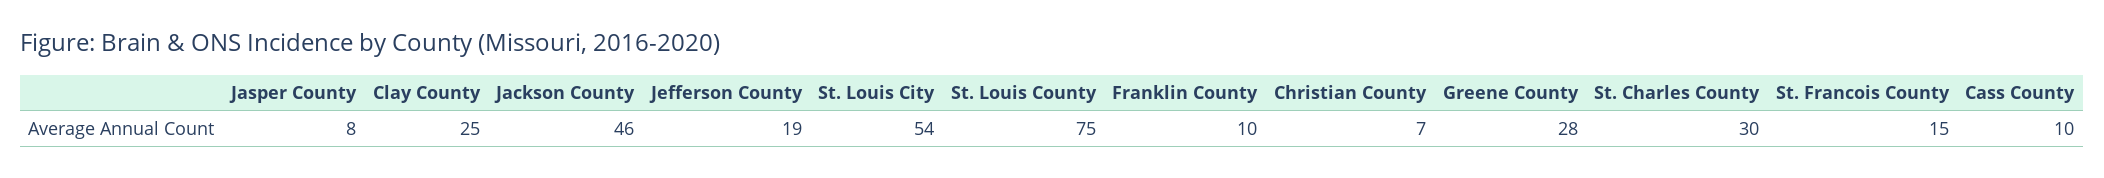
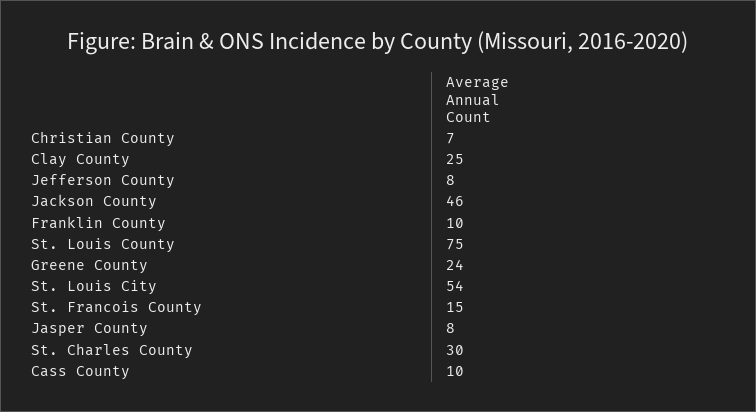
  {
    "Jasper County": 8,
    "Clay County": 25,
    "Jackson County": 46,
-   "Jefferson County": 19,
+   "Jefferson County": 8,
    "St. Louis City": 54,
    "St. Louis County": 75,
    "Franklin County": 10,
    "Christian County": 7,
-   "Greene County": 28,
+   "Greene County": 24,
    "St. Charles County": 30,
    "St. Francois County": 15,
    "Cass County": 10
  }

